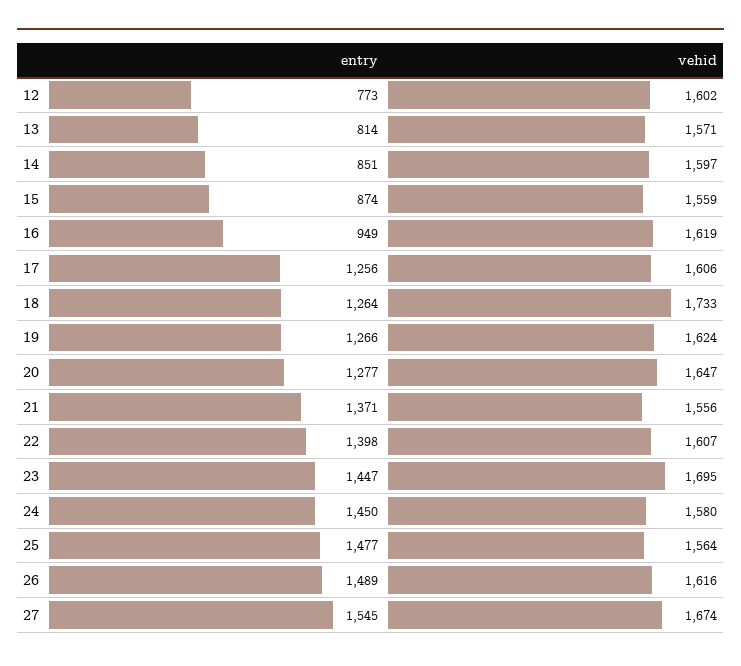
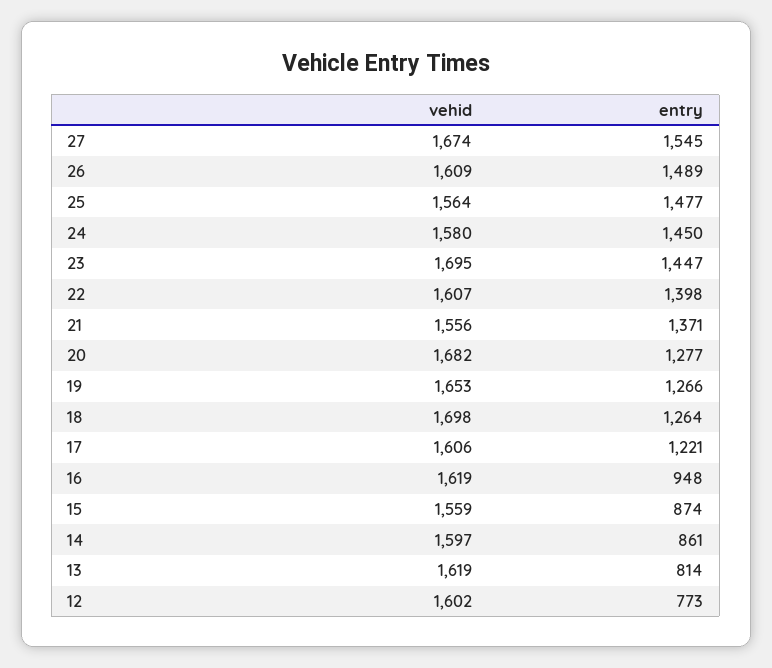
  {
    "entry": {
      "12": 773,
      "13": 814,
-     "14": 851,
+     "14": 861,
      "15": 874,
-     "16": 949,
+     "16": 948,
-     "17": 1256,
+     "17": 1221,
      "18": 1264,
      "19": 1266,
      "20": 1277,
      "21": 1371,
      "22": 1398,
      "23": 1447,
      "24": 1450,
      "25": 1477,
      "26": 1489,
      "27": 1545
    },
    "vehid": {
      "12": 1602,
-     "13": 1571,
+     "13": 1619,
      "14": 1597,
      "15": 1559,
      "16": 1619,
      "17": 1606,
-     "18": 1733,
+     "18": 1698,
-     "19": 1624,
+     "19": 1653,
-     "20": 1647,
+     "20": 1682,
      "21": 1556,
      "22": 1607,
      "23": 1695,
      "24": 1580,
      "25": 1564,
-     "26": 1616,
+     "26": 1609,
      "27": 1674
    }
  }

